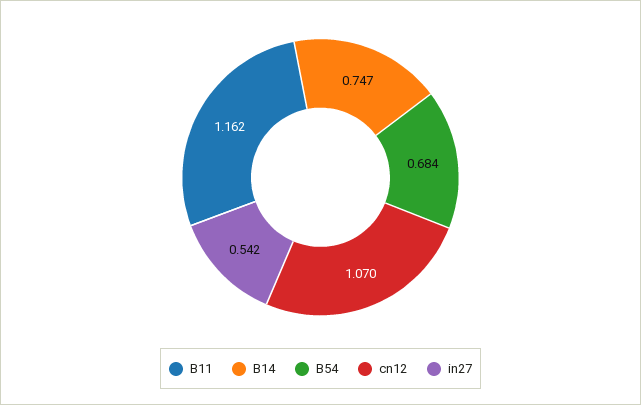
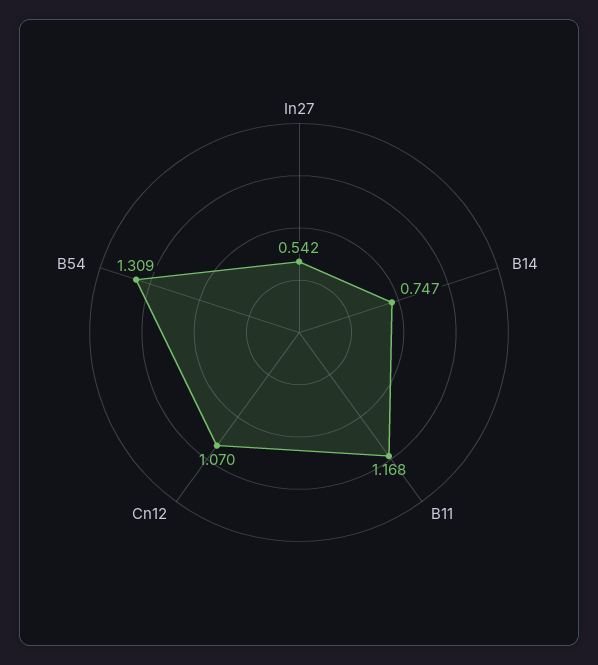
  {
-   "B11": 1.162,
+   "B11": 1.168,
    "B14": 0.747,
-   "B54": 0.684,
+   "B54": 1.309,
    "cn12": 1.07,
    "in27": 0.542
  }

